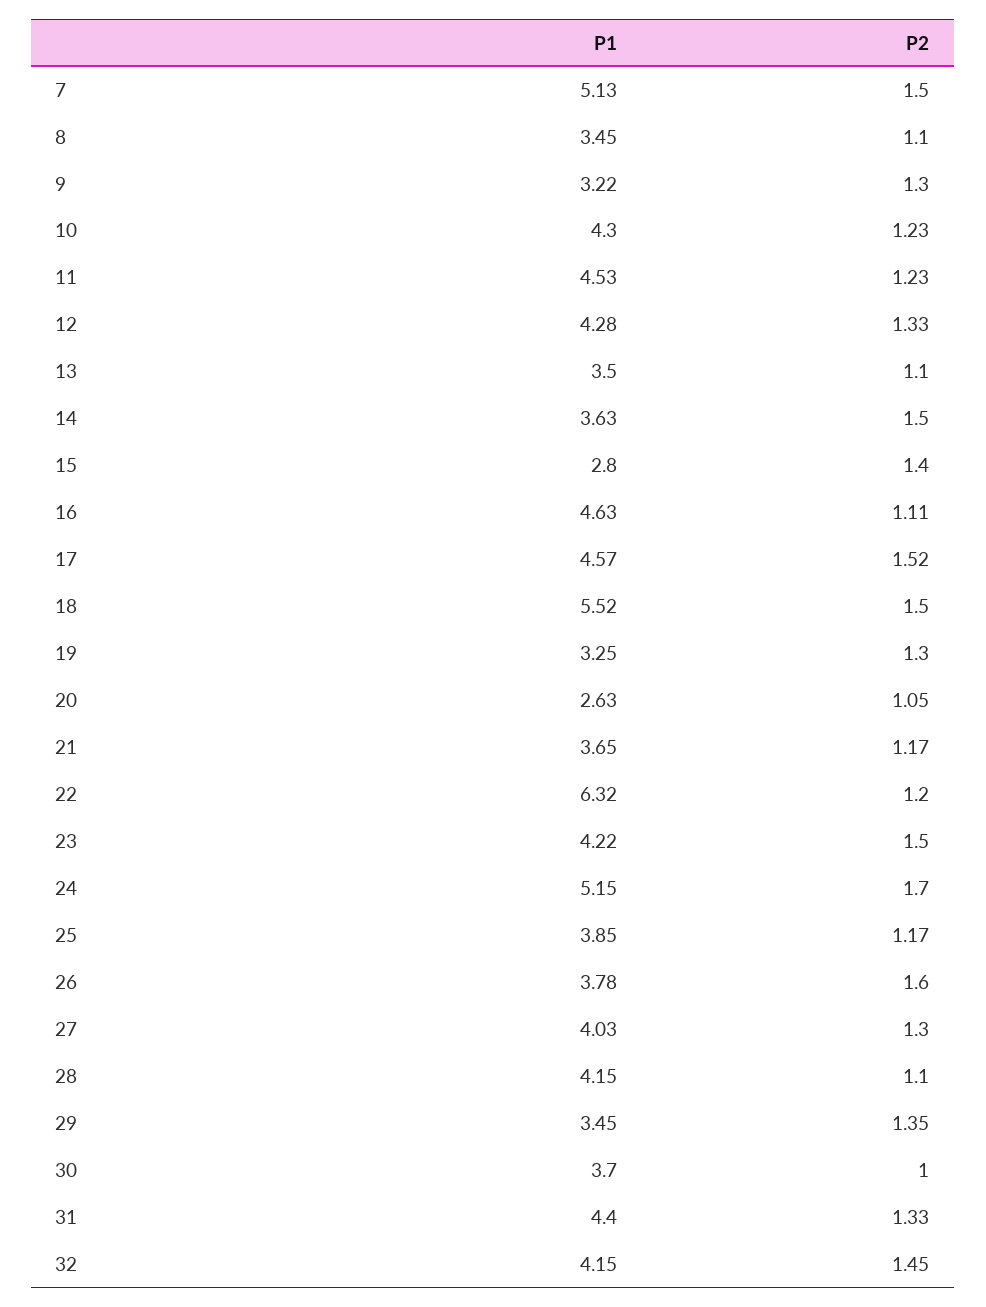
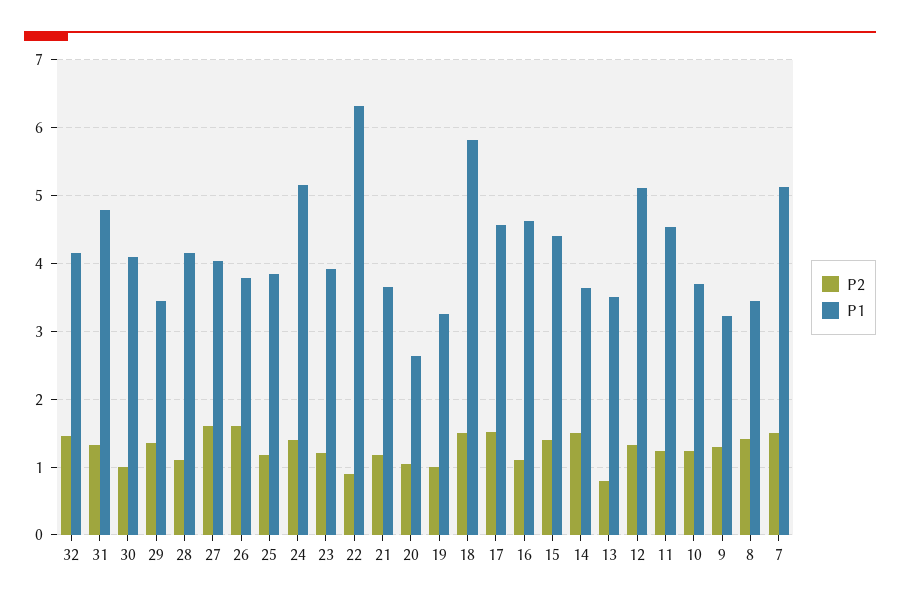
  {
    "P1": {
      "7": 5.13,
      "8": 3.45,
      "9": 3.22,
-     "10": 4.3,
+     "10": 3.7,
      "11": 4.53,
-     "12": 4.28,
+     "12": 5.1,
      "13": 3.5,
      "14": 3.63,
-     "15": 2.8,
+     "15": 4.4,
      "16": 4.63,
      "17": 4.57,
-     "18": 5.52,
+     "18": 5.8,
      "19": 3.25,
      "20": 2.63,
      "21": 3.65,
      "22": 6.32,
-     "23": 4.22,
+     "23": 3.9,
      "24": 5.15,
      "25": 3.85,
      "26": 3.78,
      "27": 4.03,
      "28": 4.15,
      "29": 3.45,
-     "30": 3.7,
+     "30": 4.1,
-     "31": 4.4,
+     "31": 4.8,
      "32": 4.15
    },
    "P2": {
      "7": 1.5,
-     "8": 1.1,
+     "8": 1.4,
      "9": 1.3,
      "10": 1.23,
      "11": 1.23,
      "12": 1.33,
-     "13": 1.1,
+     "13": 0.8,
      "14": 1.5,
      "15": 1.4,
      "16": 1.11,
      "17": 1.52,
      "18": 1.5,
-     "19": 1.3,
+     "19": 1,
      "20": 1.05,
      "21": 1.17,
-     "22": 1.2,
+     "22": 0.9,
-     "23": 1.5,
+     "23": 1.2,
-     "24": 1.7,
+     "24": 1.4,
      "25": 1.17,
      "26": 1.6,
-     "27": 1.3,
+     "27": 1.6,
      "28": 1.1,
      "29": 1.35,
      "30": 1,
      "31": 1.33,
      "32": 1.45
    }
  }

